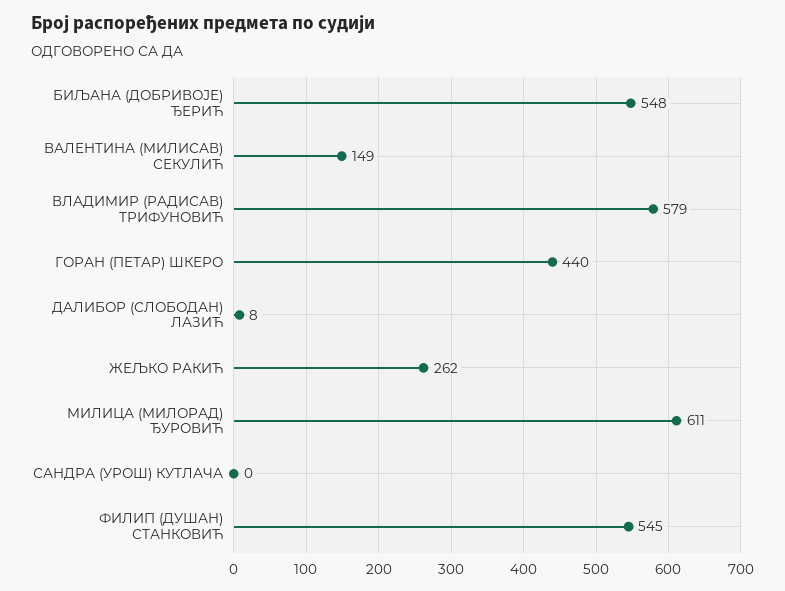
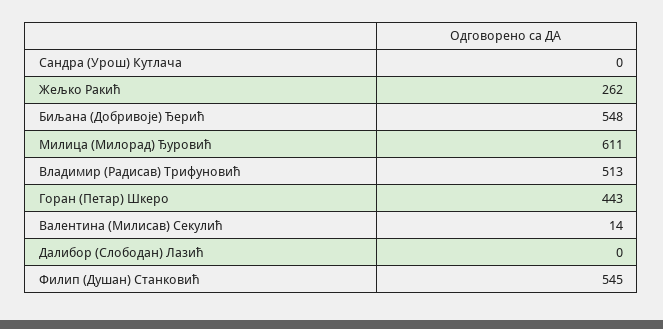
  {
    "БИЉАНА (ДОБРИВОЈЕ) ЂЕРИЋ": 548,
-   "ВАЛЕНТИНА (МИЛИСАВ) СЕКУЛИЋ": 149,
+   "ВАЛЕНТИНА (МИЛИСАВ) СЕКУЛИЋ": 14,
-   "ВЛАДИМИР (РАДИСАВ) ТРИФУНОВИЋ": 579,
+   "ВЛАДИМИР (РАДИСАВ) ТРИФУНОВИЋ": 513,
-   "ГОРАН (ПЕТАР) ШКЕРО": 440,
+   "ГОРАН (ПЕТАР) ШКЕРО": 443,
-   "ДАЛИБОР (СЛОБОДАН) ЛАЗИЋ": 8,
+   "ДАЛИБОР (СЛОБОДАН) ЛАЗИЋ": 0,
    "ЖЕЉКО РАКИЋ": 262,
    "МИЛИЦА (МИЛОРАД) ЂУРОВИЋ": 611,
    "САНДРА (УРОШ) КУТЛАЧА": 0,
    "ФИЛИП (ДУШАН) СТАНКОВИЋ": 545
  }

